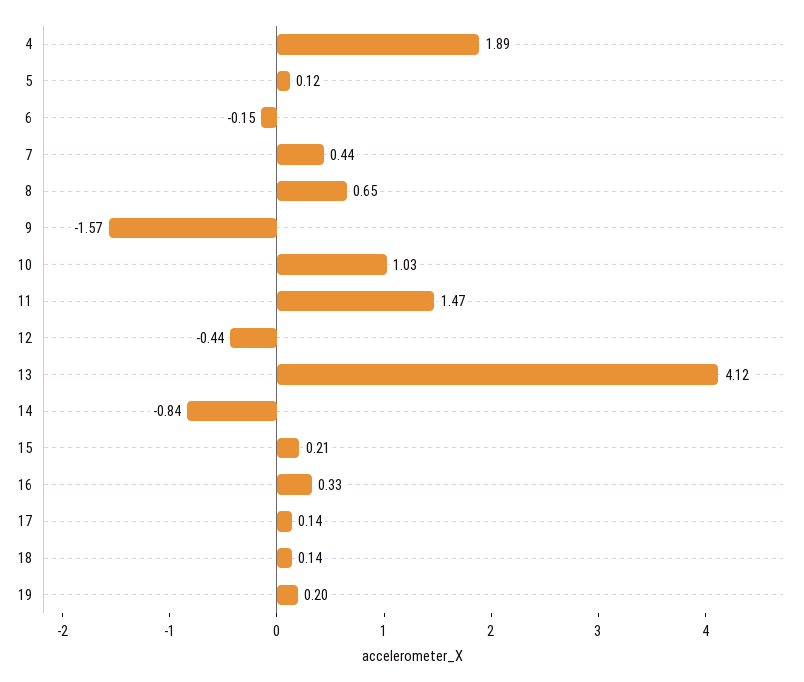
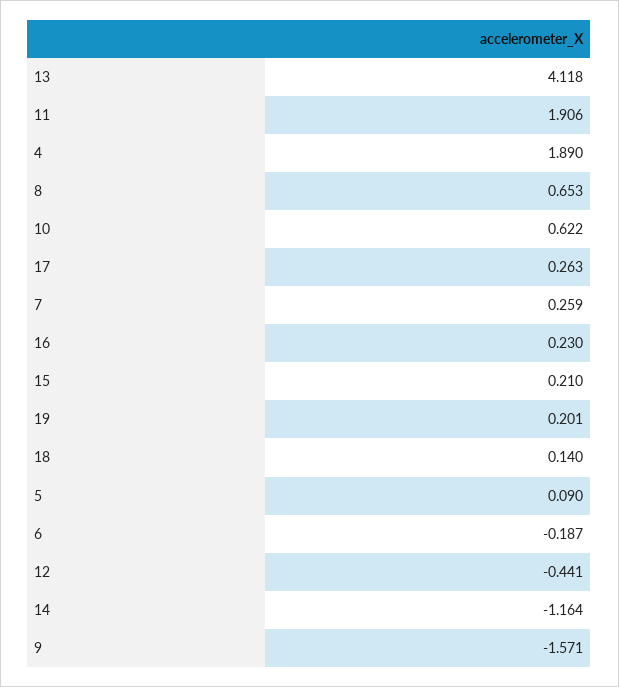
  {
    "4": 1.89,
-   "5": 0.12,
+   "5": 0.09,
-   "6": -0.15,
+   "6": -0.187,
-   "7": 0.44,
+   "7": 0.259,
    "8": 0.653,
    "9": -1.571,
-   "10": 1.03,
+   "10": 0.622,
-   "11": 1.47,
+   "11": 1.906,
    "12": -0.441,
    "13": 4.118,
-   "14": -0.84,
+   "14": -1.164,
    "15": 0.21,
-   "16": 0.33,
+   "16": 0.23,
-   "17": 0.14,
+   "17": 0.263,
    "18": 0.14,
    "19": 0.201
  }

